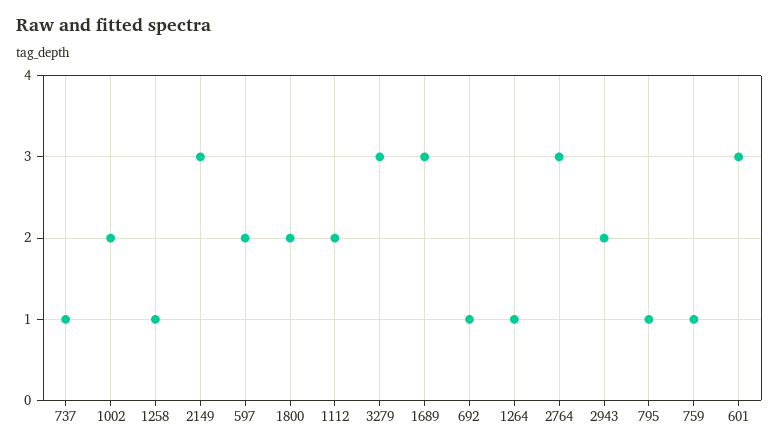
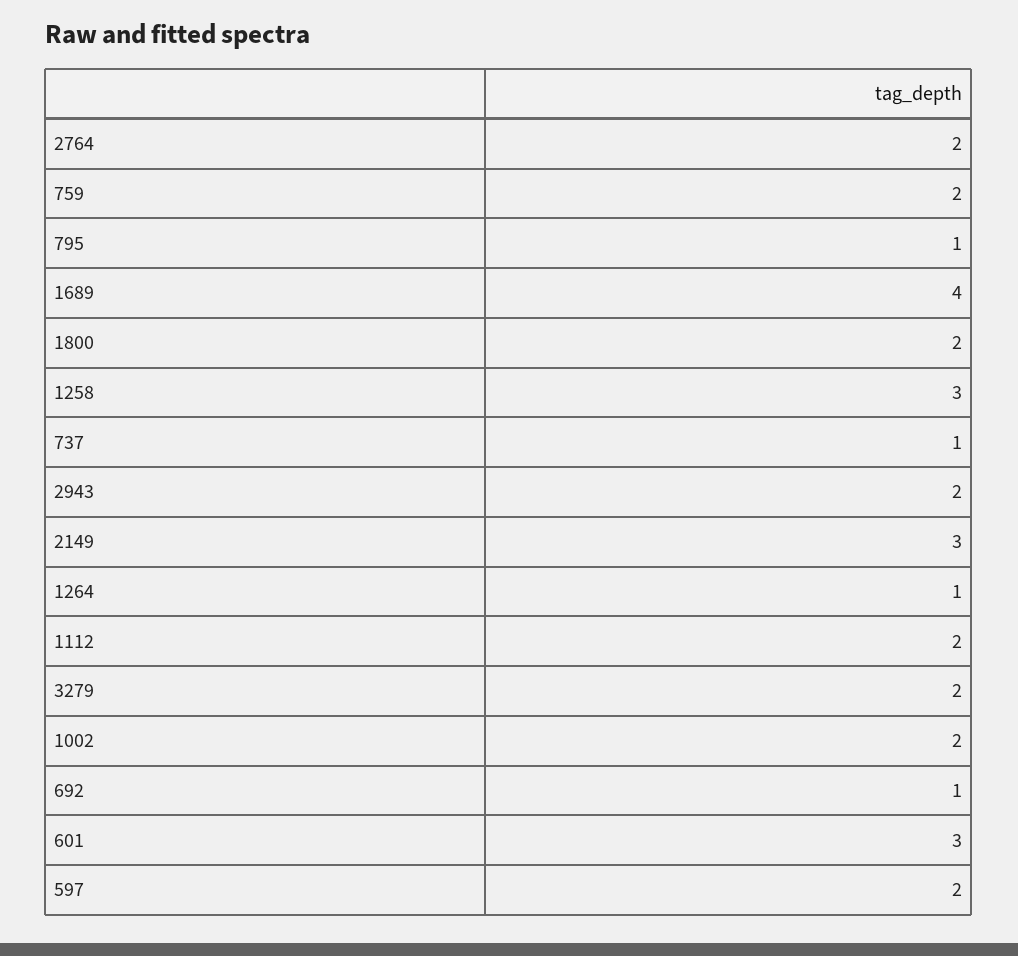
  {
    "737": 1,
    "1002": 2,
-   "1258": 1,
+   "1258": 3,
    "2149": 3,
    "597": 2,
    "1800": 2,
    "1112": 2,
-   "3279": 3,
+   "3279": 2,
-   "1689": 3,
+   "1689": 4,
    "692": 1,
    "1264": 1,
-   "2764": 3,
+   "2764": 2,
    "2943": 2,
    "795": 1,
-   "759": 1,
+   "759": 2,
    "601": 3
  }

